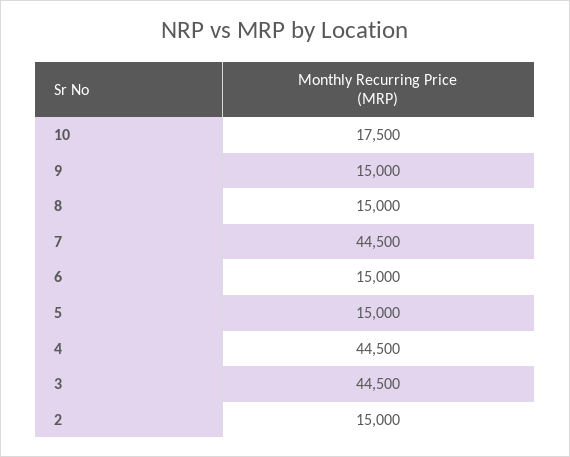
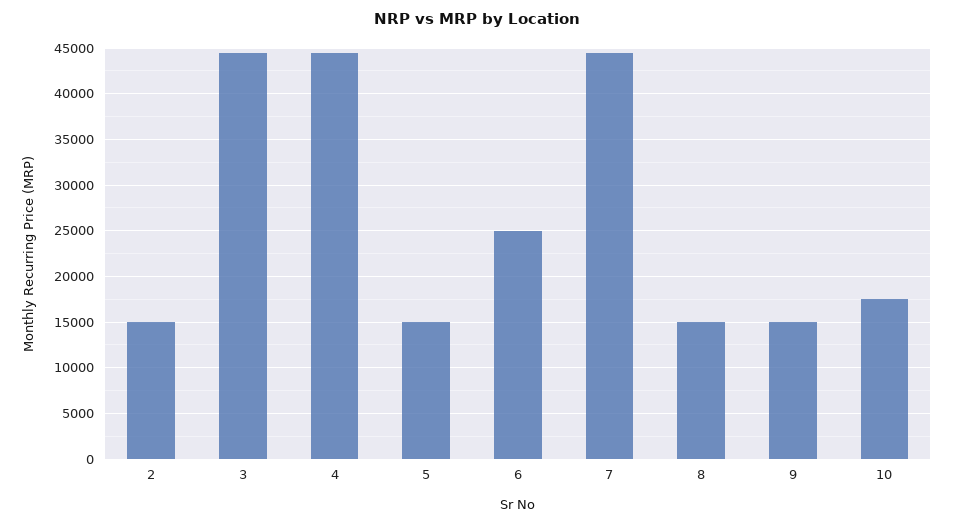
  {
    "10": 17500,
    "9": 15000,
    "8": 15000,
    "7": 44500,
-   "6": 15000,
+   "6": 25000,
    "5": 15000,
    "4": 44500,
    "3": 44500,
    "2": 15000
  }

